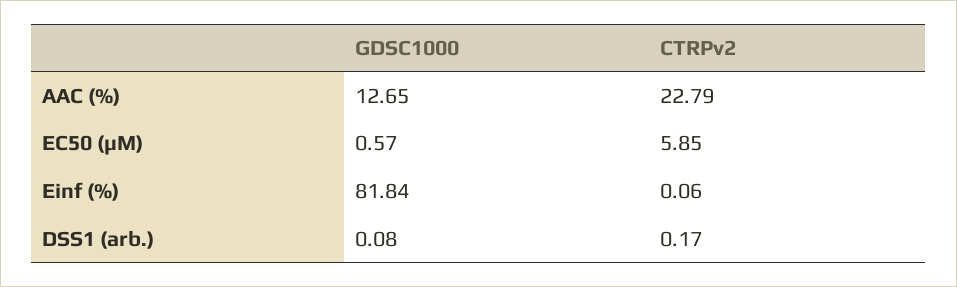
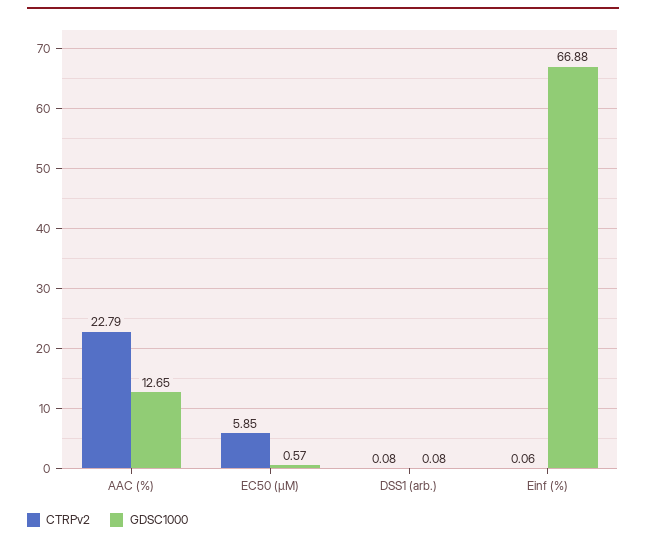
  {
    "GDSC1000": {
      "AAC (%)": 12.65,
      "EC50 (µM)": 0.57,
-     "Einf (%)": 81.84,
+     "Einf (%)": 66.88,
      "DSS1 (arb.)": 0.08
    },
    "CTRPv2": {
      "AAC (%)": 22.79,
      "EC50 (µM)": 5.85,
      "Einf (%)": 0.06,
-     "DSS1 (arb.)": 0.17
+     "DSS1 (arb.)": 0.08
    }
  }

